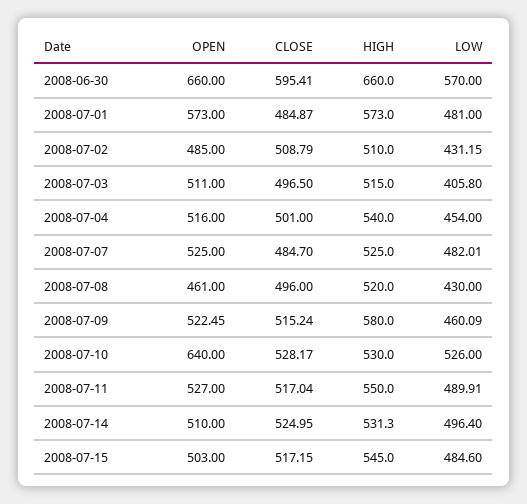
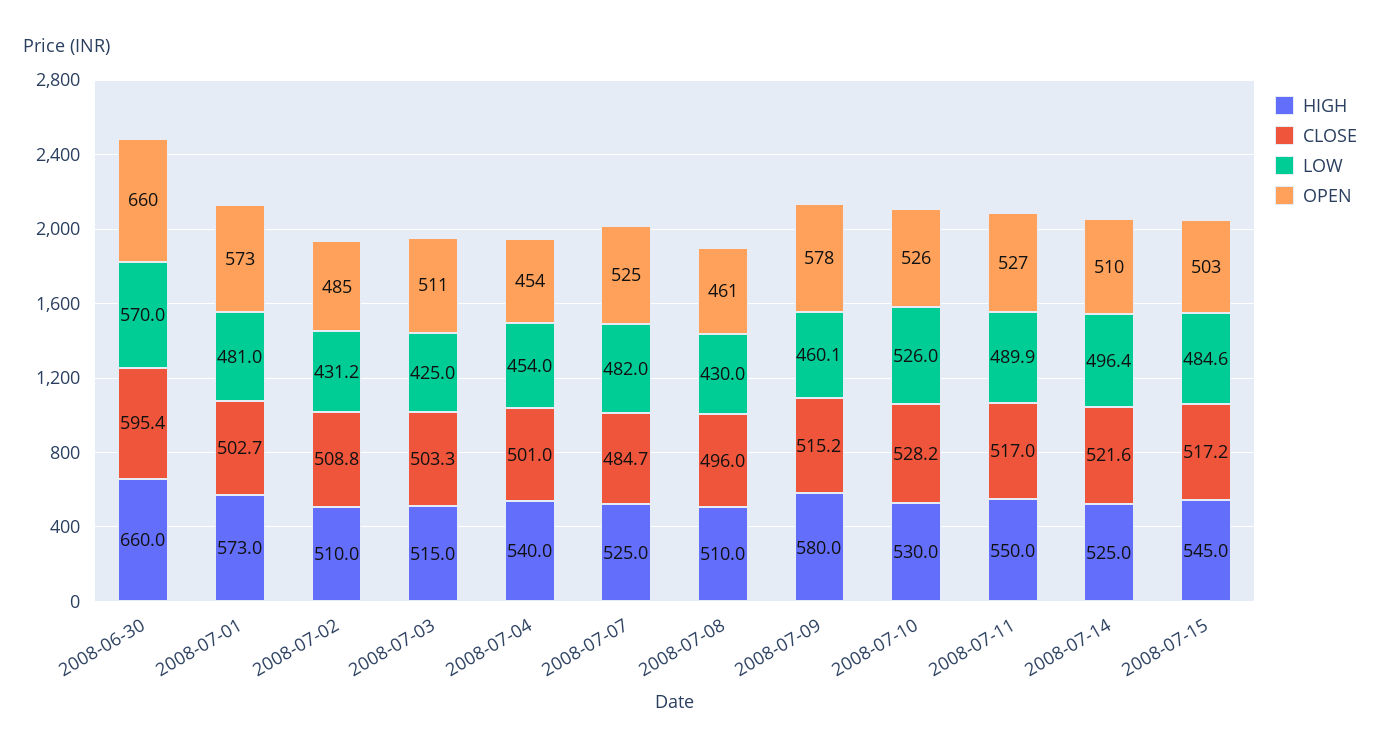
  {
    "OPEN": {
      "2008-06-30": 660,
      "2008-07-01": 573,
      "2008-07-02": 485,
      "2008-07-03": 511,
-     "2008-07-04": 516,
+     "2008-07-04": 454,
      "2008-07-07": 525,
      "2008-07-08": 461,
-     "2008-07-09": 522.45,
+     "2008-07-09": 578,
-     "2008-07-10": 640,
+     "2008-07-10": 526,
      "2008-07-11": 527,
      "2008-07-14": 510,
      "2008-07-15": 503
    },
    "CLOSE": {
      "2008-06-30": 595.41,
-     "2008-07-01": 484.87,
+     "2008-07-01": 502.7,
      "2008-07-02": 508.79,
-     "2008-07-03": 496.5,
+     "2008-07-03": 503.3,
      "2008-07-04": 501,
      "2008-07-07": 484.7,
      "2008-07-08": 496,
      "2008-07-09": 515.24,
      "2008-07-10": 528.17,
      "2008-07-11": 517.04,
-     "2008-07-14": 524.95,
+     "2008-07-14": 521.6,
      "2008-07-15": 517.15
    },
    "HIGH": {
      "2008-06-30": 660,
      "2008-07-01": 573,
      "2008-07-02": 510,
      "2008-07-03": 515,
      "2008-07-04": 540,
      "2008-07-07": 525,
-     "2008-07-08": 520,
+     "2008-07-08": 510,
      "2008-07-09": 580,
      "2008-07-10": 530,
      "2008-07-11": 550,
-     "2008-07-14": 531.3,
+     "2008-07-14": 525,
      "2008-07-15": 545
    },
    "LOW": {
      "2008-06-30": 570,
      "2008-07-01": 481,
      "2008-07-02": 431.15,
-     "2008-07-03": 405.8,
+     "2008-07-03": 425,
      "2008-07-04": 454,
      "2008-07-07": 482.01,
      "2008-07-08": 430,
      "2008-07-09": 460.09,
      "2008-07-10": 526,
      "2008-07-11": 489.91,
      "2008-07-14": 496.4,
      "2008-07-15": 484.6
    }
  }

